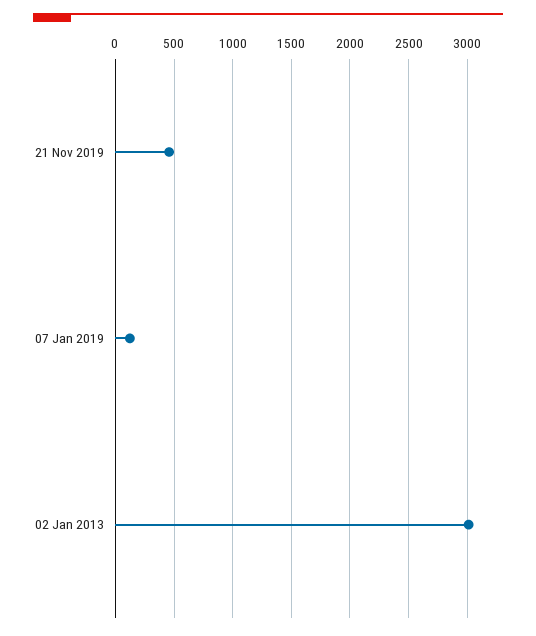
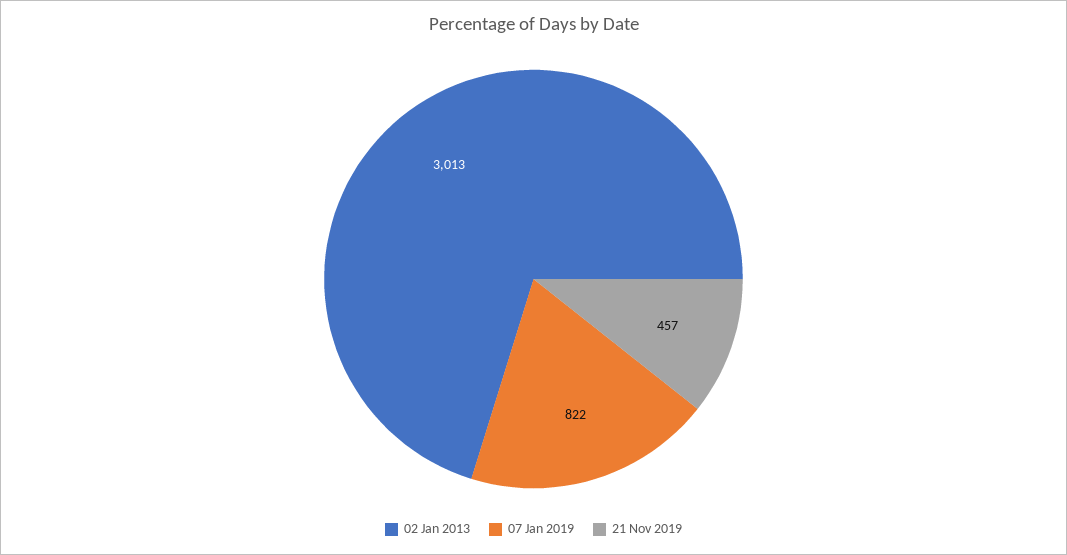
  {
    "21 Nov 2019": 457,
-   "07 Jan 2019": 100,
+   "07 Jan 2019": 822,
    "02 Jan 2013": 3013
  }

